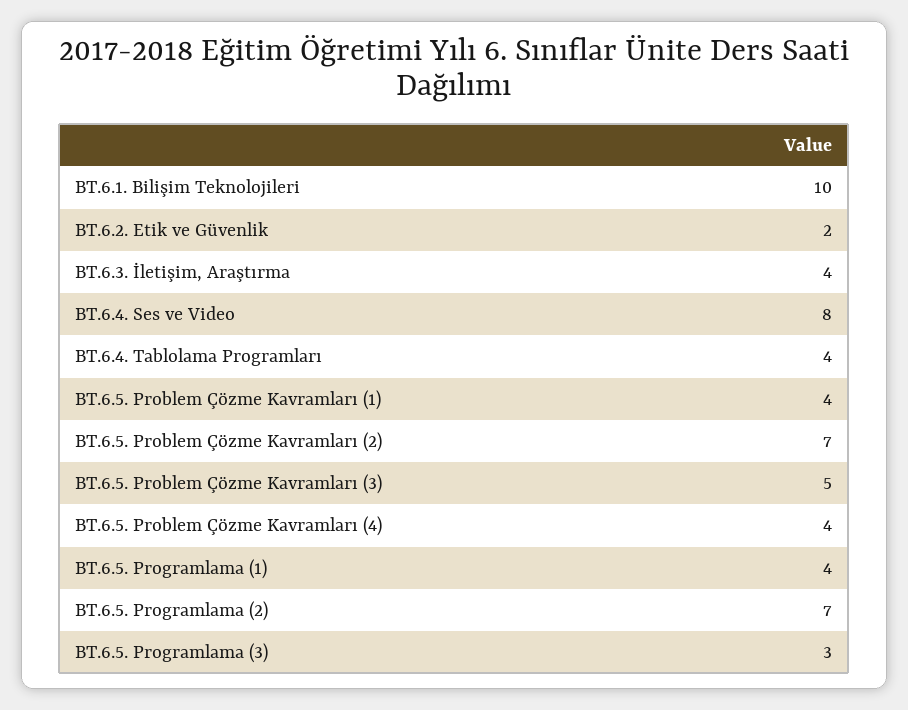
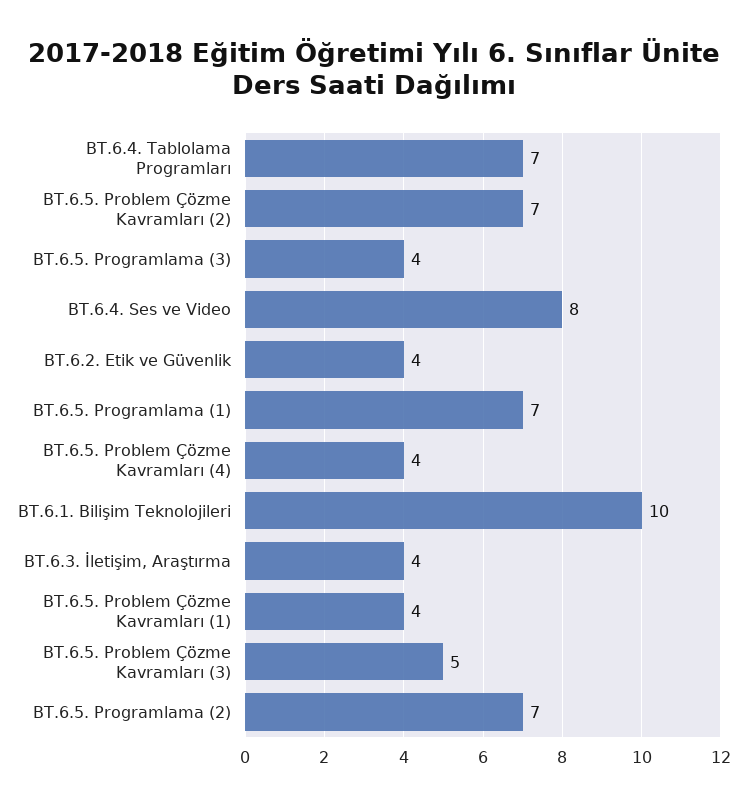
  {
    "BT.6.1. Bilişim Teknolojileri": 10,
-   "BT.6.2. Etik ve Güvenlik": 2,
+   "BT.6.2. Etik ve Güvenlik": 4,
    "BT.6.3. İletişim, Araştırma": 4,
    "BT.6.4. Ses ve Video": 8,
-   "BT.6.4. Tablolama Programları": 4,
+   "BT.6.4. Tablolama Programları": 7,
    "BT.6.5. Problem Çözme Kavramları (1)": 4,
    "BT.6.5. Problem Çözme Kavramları (2)": 7,
    "BT.6.5. Problem Çözme Kavramları (3)": 5,
    "BT.6.5. Problem Çözme Kavramları (4)": 4,
-   "BT.6.5. Programlama (1)": 4,
+   "BT.6.5. Programlama (1)": 7,
    "BT.6.5. Programlama (2)": 7,
-   "BT.6.5. Programlama (3)": 3
+   "BT.6.5. Programlama (3)": 4
  }

